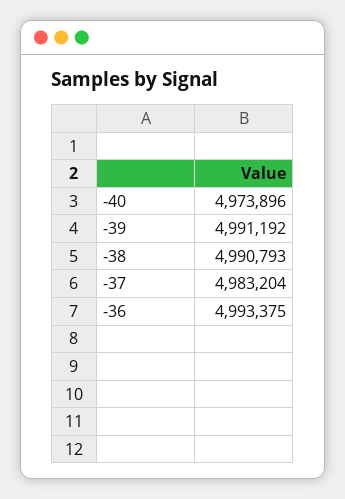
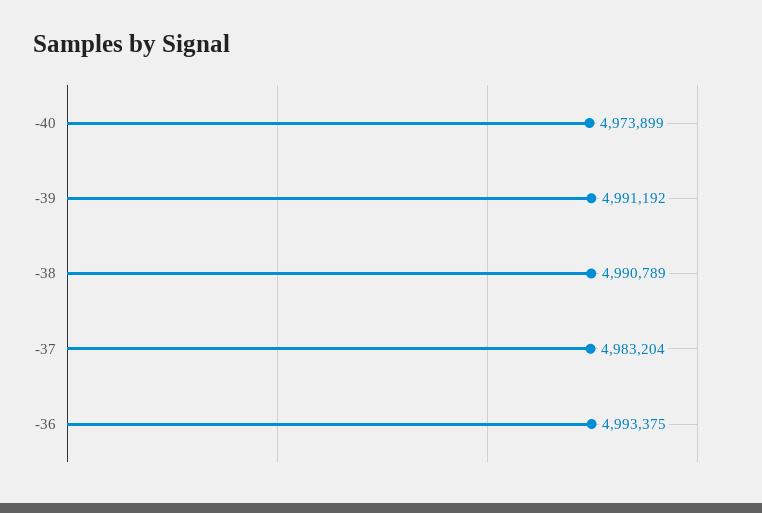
  {
-   "-40": 4973896,
+   "-40": 4973899,
    "-39": 4991192,
-   "-38": 4990793,
+   "-38": 4990789,
    "-37": 4983204,
    "-36": 4993375
  }

